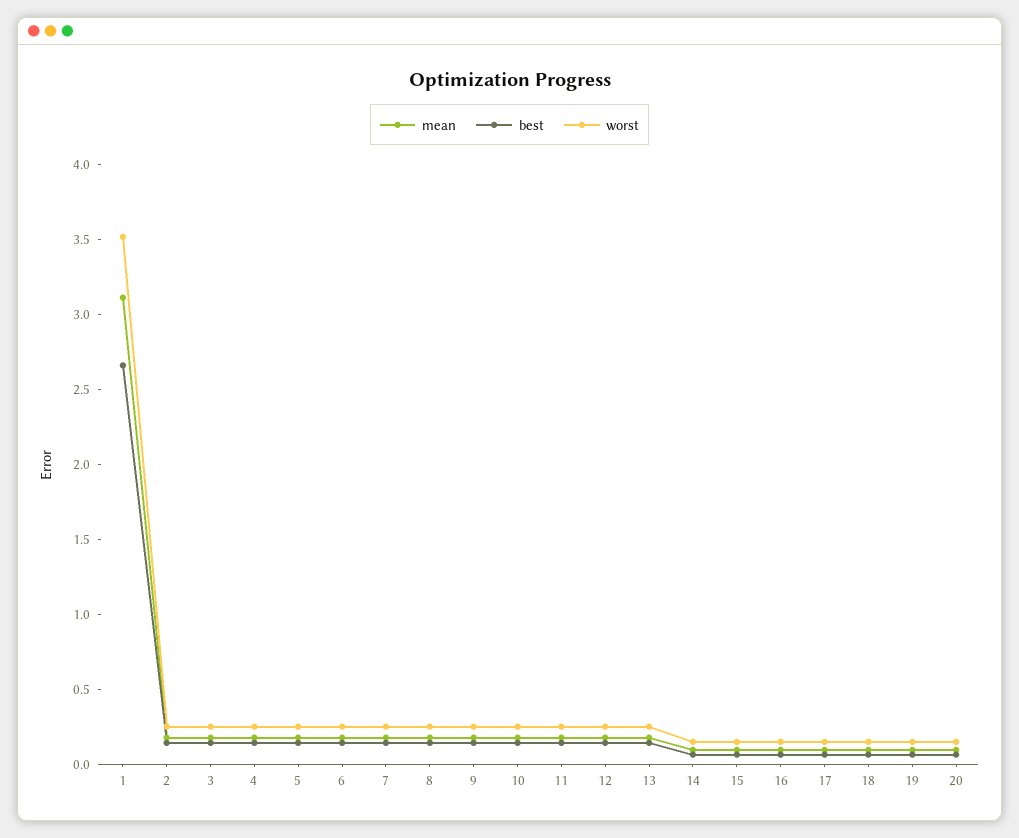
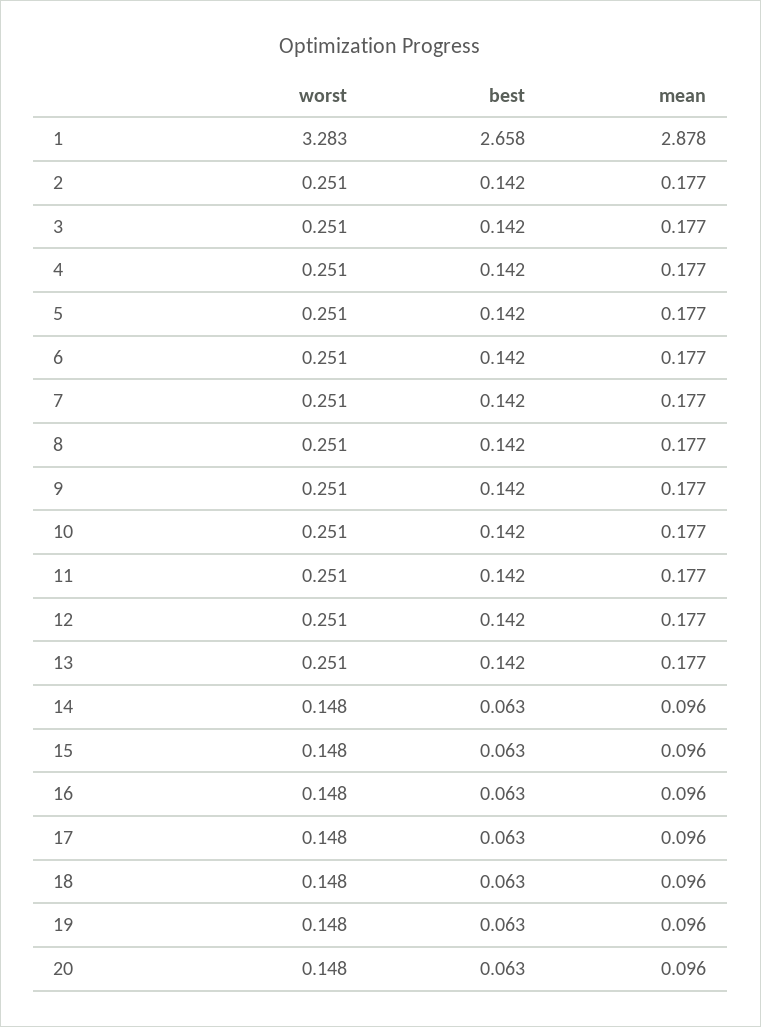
  {
    "mean": {
-     "1": 3.1,
+     "1": 2.878,
      "2": 0.177,
      "3": 0.177,
      "4": 0.177,
      "5": 0.177,
      "6": 0.177,
      "7": 0.177,
      "8": 0.177,
      "9": 0.177,
      "10": 0.177,
      "11": 0.177,
      "12": 0.177,
      "13": 0.177,
      "14": 0.096,
      "15": 0.096,
      "16": 0.096,
      "17": 0.096,
      "18": 0.096,
      "19": 0.096,
      "20": 0.096
    },
    "best": {
      "1": 2.658,
      "2": 0.142,
      "3": 0.142,
      "4": 0.142,
      "5": 0.142,
      "6": 0.142,
      "7": 0.142,
      "8": 0.142,
      "9": 0.142,
      "10": 0.142,
      "11": 0.142,
      "12": 0.142,
      "13": 0.142,
      "14": 0.063,
      "15": 0.063,
      "16": 0.063,
      "17": 0.063,
      "18": 0.063,
      "19": 0.063,
      "20": 0.063
    },
    "worst": {
-     "1": 3.5,
+     "1": 3.283,
      "2": 0.251,
      "3": 0.251,
      "4": 0.251,
      "5": 0.251,
      "6": 0.251,
      "7": 0.251,
      "8": 0.251,
      "9": 0.251,
      "10": 0.251,
      "11": 0.251,
      "12": 0.251,
      "13": 0.251,
      "14": 0.148,
      "15": 0.148,
      "16": 0.148,
      "17": 0.148,
      "18": 0.148,
      "19": 0.148,
      "20": 0.148
    }
  }

